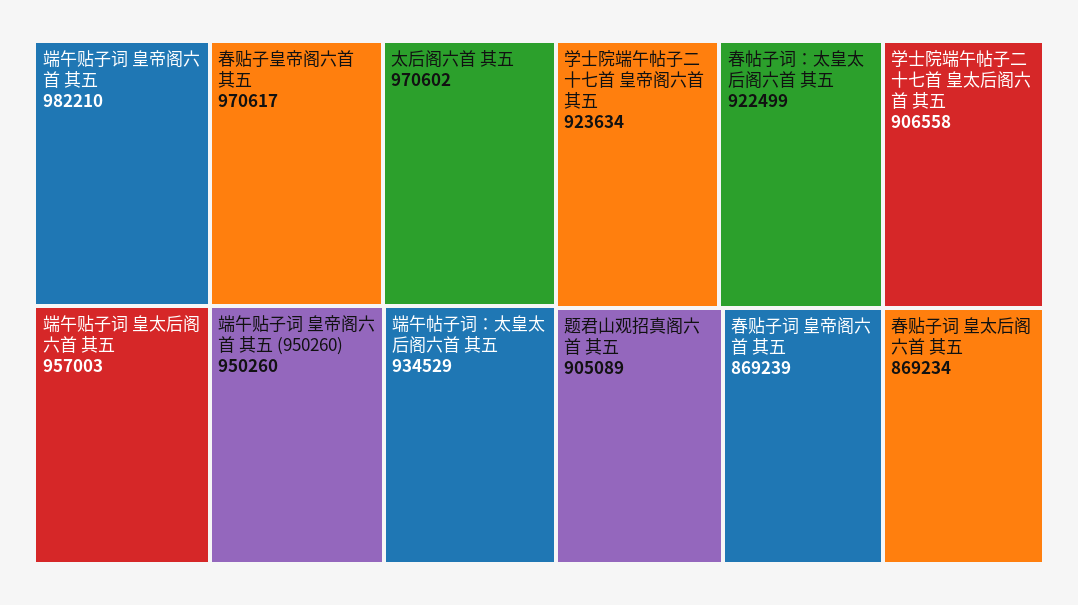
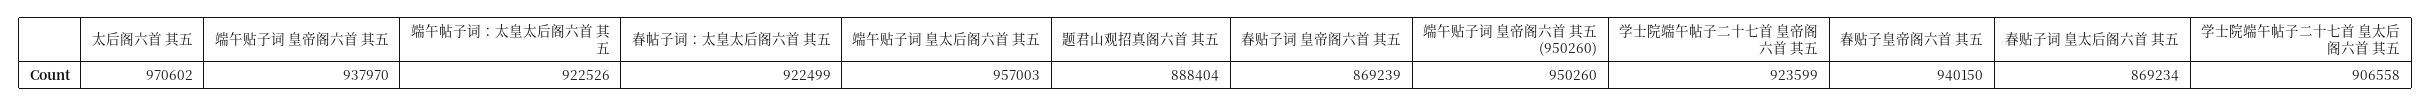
  {
-   "端午贴子词 皇帝阁六首 其五": 982210,
+   "端午贴子词 皇帝阁六首 其五": 937970,
-   "春贴子皇帝阁六首 其五": 970617,
+   "春贴子皇帝阁六首 其五": 940150,
    "太后阁六首 其五": 970602,
    "端午贴子词 皇太后阁六首 其五": 957003,
    "端午贴子词 皇帝阁六首 其五 (950260)": 950260,
-   "端午帖子词：太皇太后阁六首 其五": 934529,
+   "端午帖子词：太皇太后阁六首 其五": 922526,
-   "学士院端午帖子二十七首 皇帝阁六首 其五": 923634,
+   "学士院端午帖子二十七首 皇帝阁六首 其五": 923599,
    "春帖子词：太皇太后阁六首 其五": 922499,
    "学士院端午帖子二十七首 皇太后阁六首 其五": 906558,
-   "题君山观招真阁六首 其五": 905089,
+   "题君山观招真阁六首 其五": 888404,
    "春贴子词 皇帝阁六首 其五": 869239,
    "春贴子词 皇太后阁六首 其五": 869234
  }

